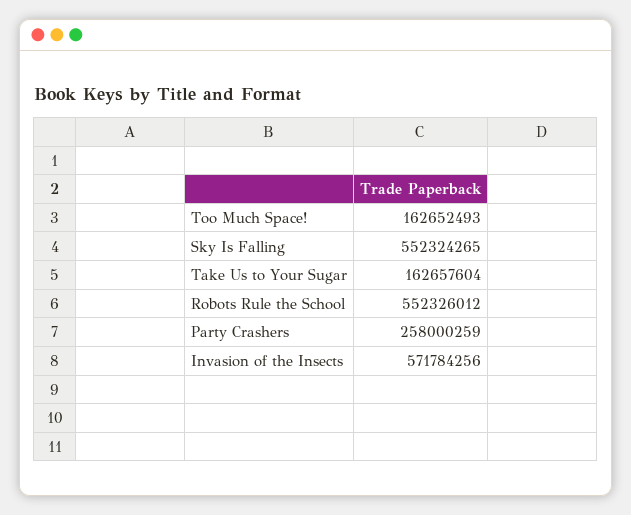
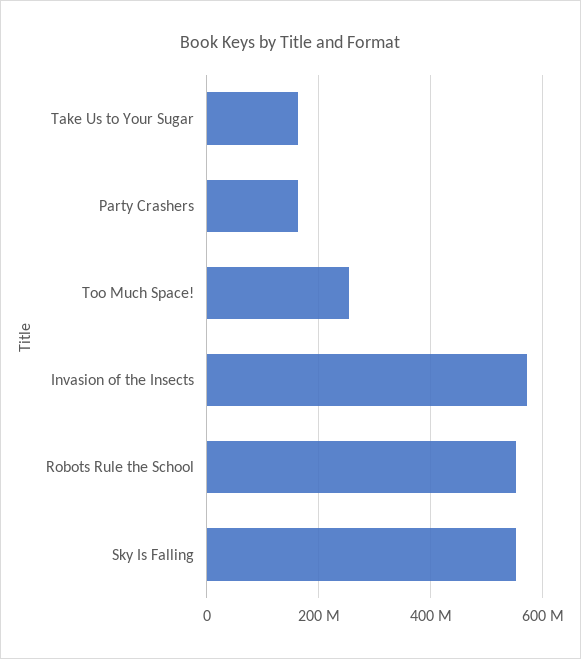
  {
-   "Too Much Space!": 162652493,
+   "Too Much Space!": 260000000,
    "Sky Is Falling": 552324265,
    "Take Us to Your Sugar": 162657604,
    "Robots Rule the School": 552326012,
-   "Party Crashers": 258000259,
+   "Party Crashers": 160000000,
    "Invasion of the Insects": 571784256
  }

